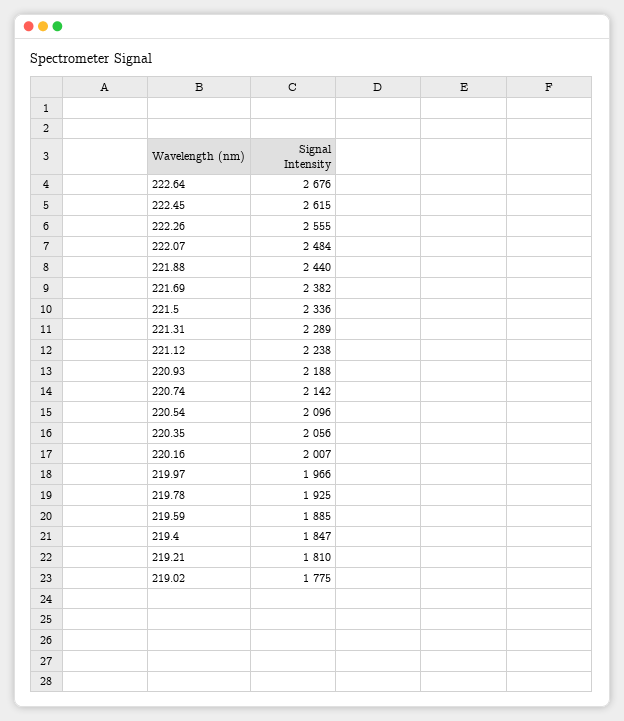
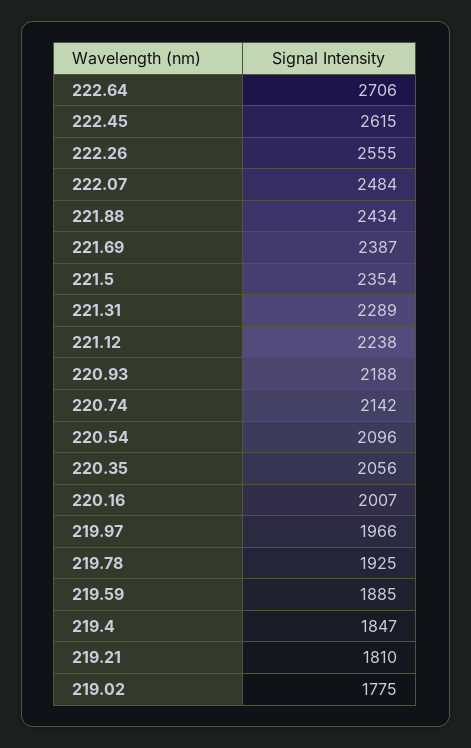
  {
-   "222.64": 2676,
+   "222.64": 2706,
    "222.45": 2615,
    "222.26": 2555,
    "222.07": 2484,
-   "221.88": 2440,
+   "221.88": 2434,
-   "221.69": 2382,
+   "221.69": 2387,
-   "221.5": 2336,
+   "221.5": 2354,
    "221.31": 2289,
    "221.12": 2238,
    "220.93": 2188,
    "220.74": 2142,
    "220.54": 2096,
    "220.35": 2056,
    "220.16": 2007,
    "219.97": 1966,
    "219.78": 1925,
    "219.59": 1885,
    "219.4": 1847,
    "219.21": 1810,
    "219.02": 1775
  }

